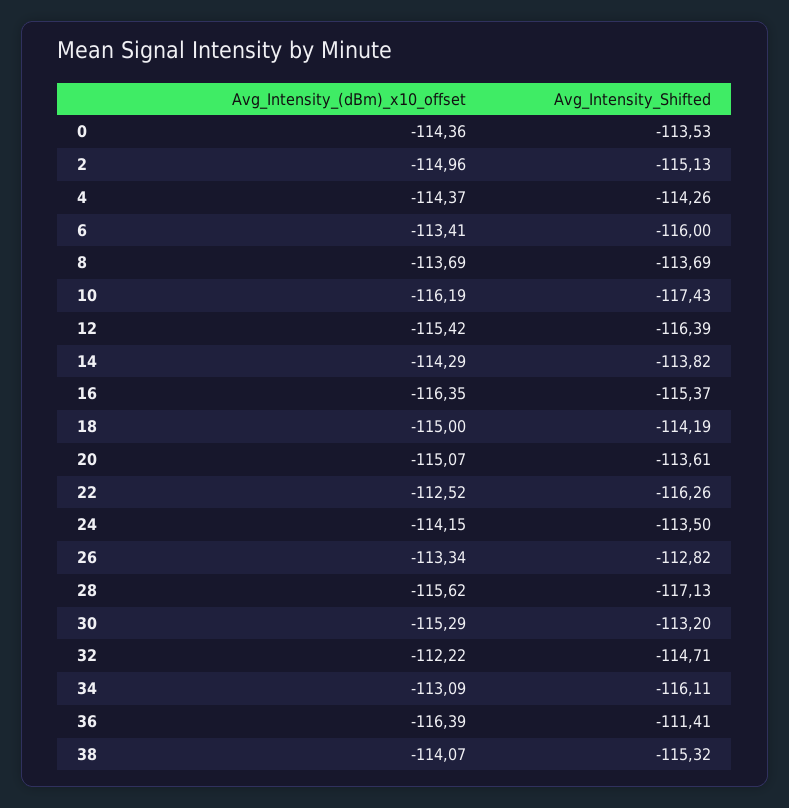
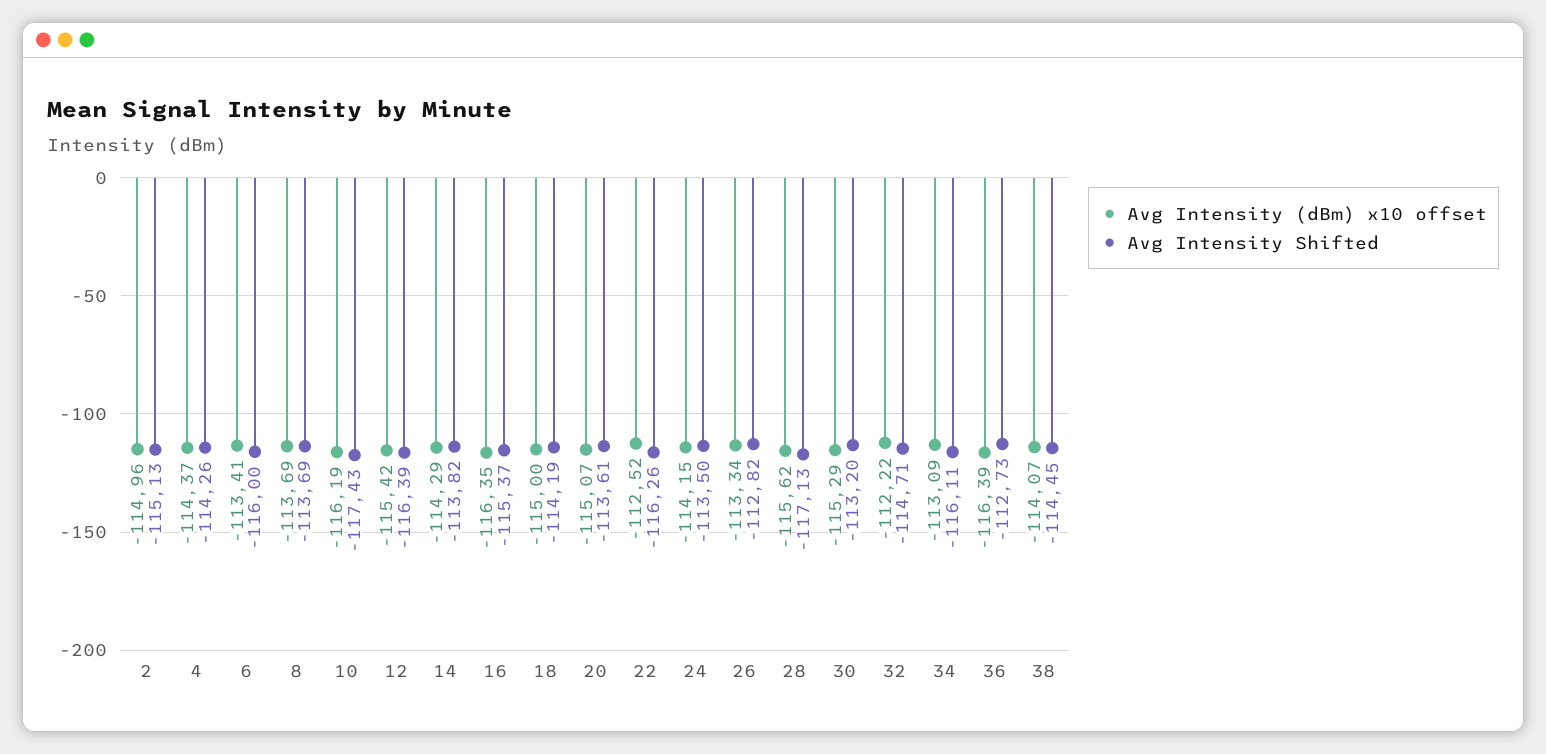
  {
    "Avg_Intensity_(dBm)_x10_offset": {
-     "0": -114.36,
      "2": -114.96,
      "4": -114.37,
      "6": -113.41,
      "8": -113.69,
      "10": -116.19,
      "12": -115.42,
      "14": -114.29,
      "16": -116.35,
      "18": -115,
      "20": -115.07,
      "22": -112.52,
      "24": -114.15,
      "26": -113.34,
      "28": -115.62,
      "30": -115.29,
      "32": -112.22,
      "34": -113.09,
      "36": -116.39,
      "38": -114.07
    },
    "Avg_Intensity_Shifted": {
-     "0": -113.53,
      "2": -115.13,
      "4": -114.26,
      "6": -116,
      "8": -113.69,
      "10": -117.43,
      "12": -116.39,
      "14": -113.82,
      "16": -115.37,
      "18": -114.19,
      "20": -113.61,
      "22": -116.26,
      "24": -113.5,
      "26": -112.82,
      "28": -117.13,
      "30": -113.2,
      "32": -114.71,
      "34": -116.11,
-     "36": -111.41,
+     "36": -112.73,
-     "38": -115.32
+     "38": -114.45
    }
  }

